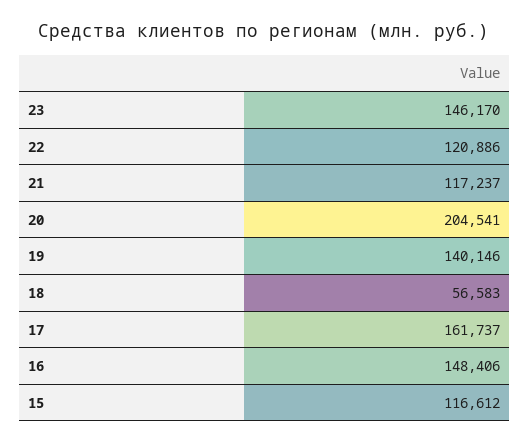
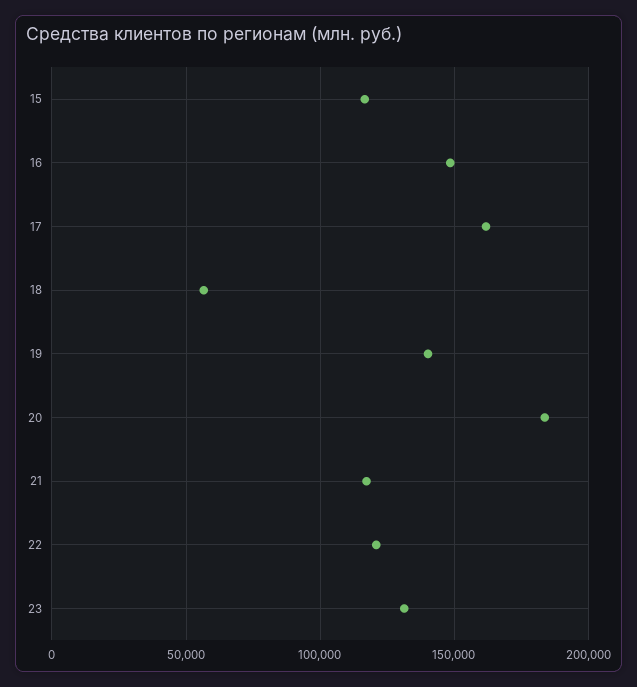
  {
-   "23": 146170,
+   "23": 130000,
    "22": 120886,
    "21": 117237,
-   "20": 204541,
+   "20": 185000,
    "19": 140146,
    "18": 56583,
    "17": 161737,
    "16": 148406,
    "15": 116612
  }

